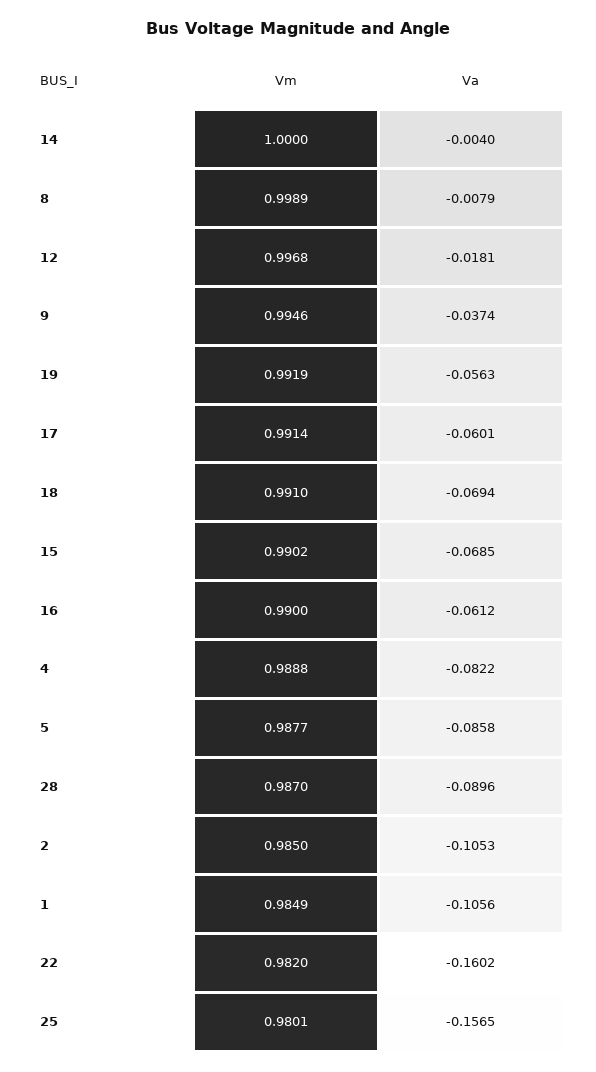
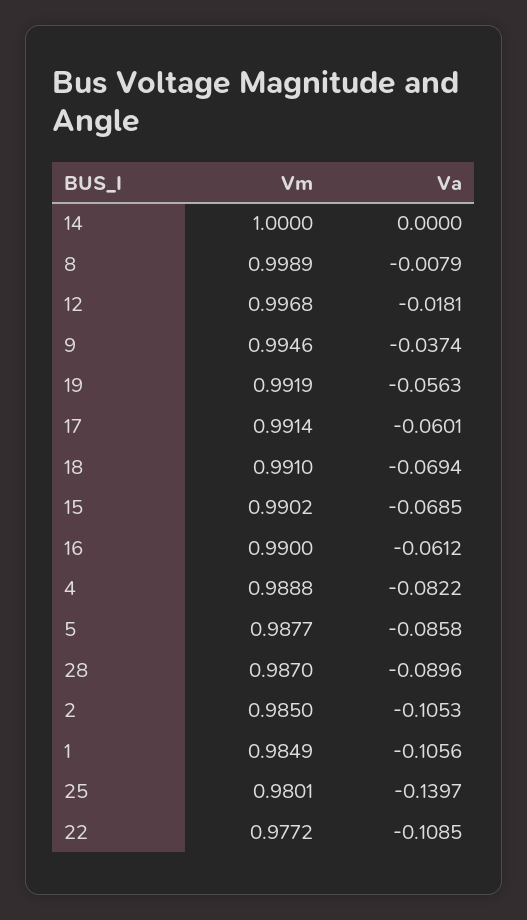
  {
    "Vm": {
      "14": 1,
      "8": 0.9989,
      "12": 0.9968,
      "9": 0.9946,
      "19": 0.9919,
      "17": 0.9914,
      "18": 0.991,
      "15": 0.9902,
      "16": 0.99,
      "4": 0.9888,
      "5": 0.9877,
      "28": 0.987,
      "2": 0.985,
      "1": 0.9849,
-     "22": 0.982,
+     "22": 0.9772,
      "25": 0.9801
    },
    "Va": {
-     "14": -0.004,
+     "14": 0,
      "8": -0.0079,
      "12": -0.0181,
      "9": -0.0374,
      "19": -0.0563,
      "17": -0.0601,
      "18": -0.0694,
      "15": -0.0685,
      "16": -0.0612,
      "4": -0.0822,
      "5": -0.0858,
      "28": -0.0896,
      "2": -0.1053,
      "1": -0.1056,
-     "22": -0.1602,
+     "22": -0.1085,
-     "25": -0.1565
+     "25": -0.1397
    }
  }

